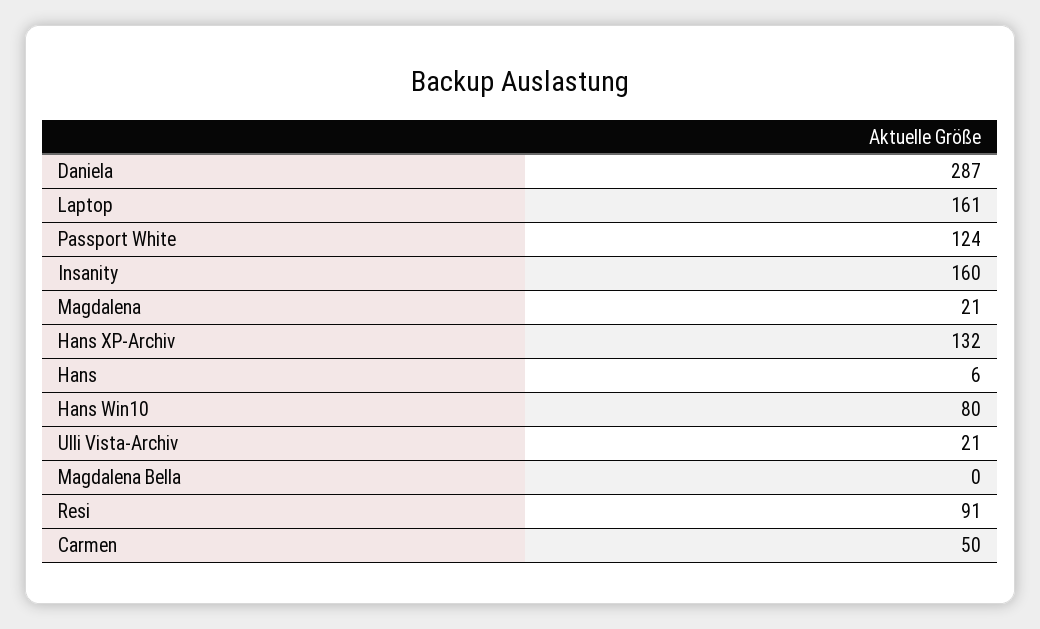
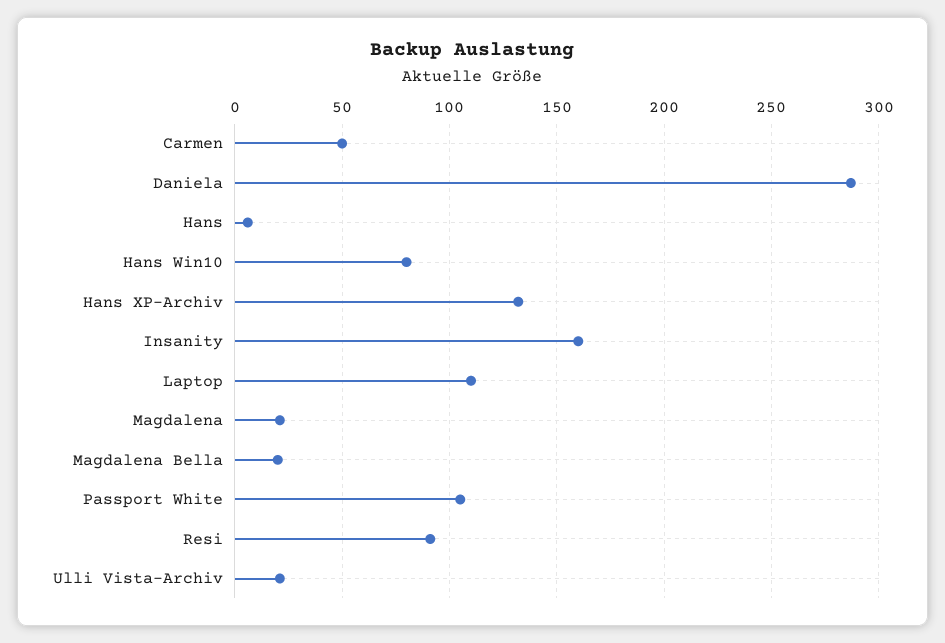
  {
    "Daniela": 287,
-   "Laptop": 161,
+   "Laptop": 110,
-   "Passport White": 124,
+   "Passport White": 105,
    "Insanity": 160,
    "Magdalena": 21,
    "Hans XP-Archiv": 132,
    "Hans": 6,
    "Hans Win10": 80,
    "Ulli Vista-Archiv": 21,
-   "Magdalena Bella": 0,
+   "Magdalena Bella": 20,
    "Resi": 91,
    "Carmen": 50
  }

